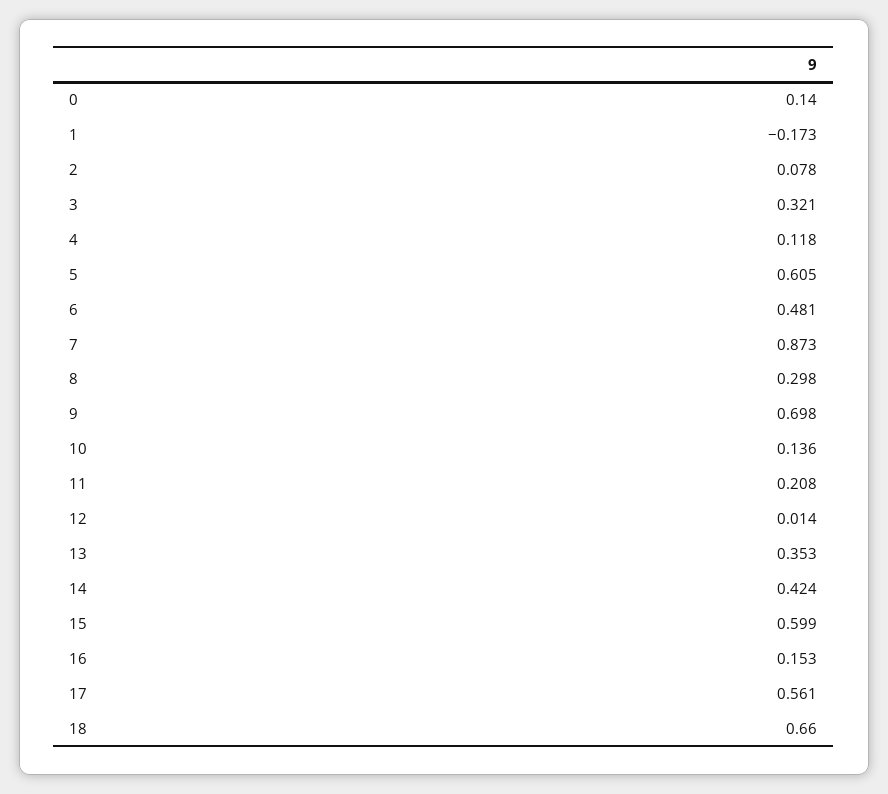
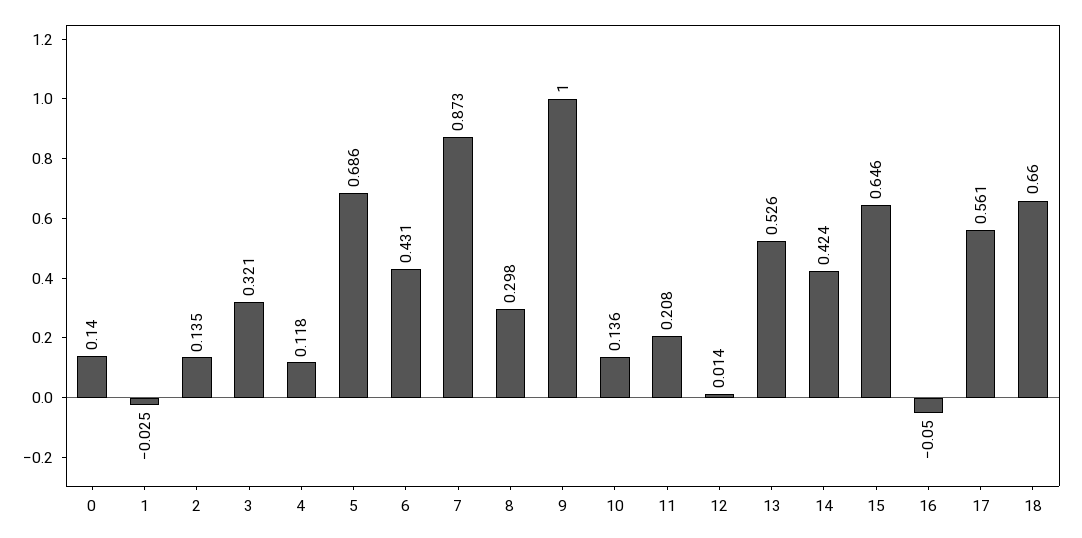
  {
    "0": 0.14,
-   "1": -0.173,
+   "1": -0.025,
-   "2": 0.078,
+   "2": 0.135,
    "3": 0.321,
    "4": 0.118,
-   "5": 0.605,
+   "5": 0.686,
-   "6": 0.481,
+   "6": 0.431,
    "7": 0.873,
    "8": 0.298,
-   "9": 0.698,
+   "9": 1,
    "10": 0.136,
    "11": 0.208,
    "12": 0.014,
-   "13": 0.353,
+   "13": 0.526,
    "14": 0.424,
-   "15": 0.599,
+   "15": 0.646,
-   "16": 0.153,
+   "16": -0.05,
    "17": 0.561,
    "18": 0.66
  }

